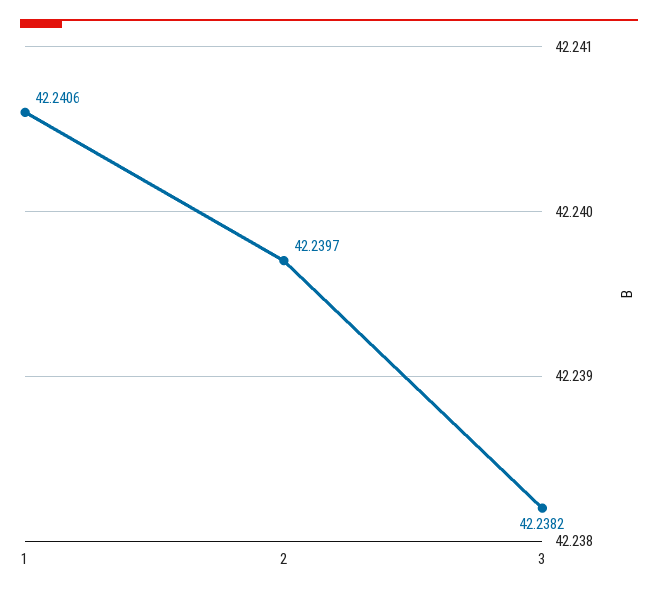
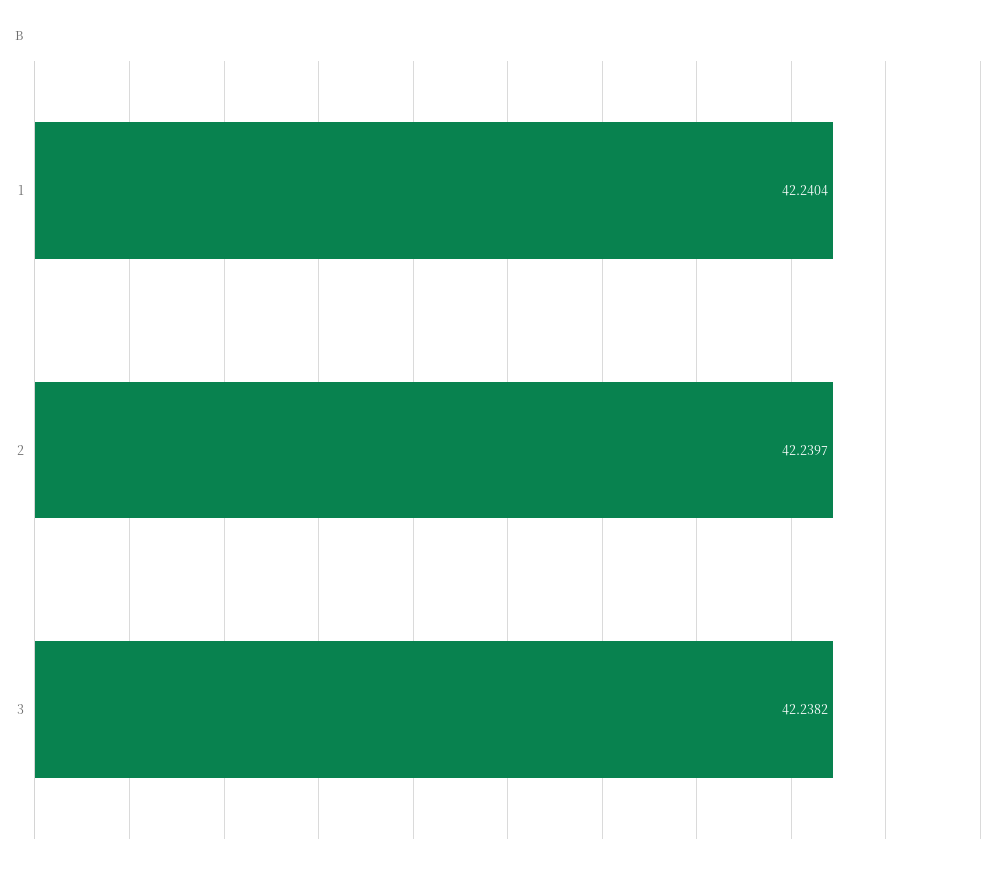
  {
-   "1": 42.2406,
+   "1": 42.2404,
    "2": 42.2397,
    "3": 42.2382
  }

